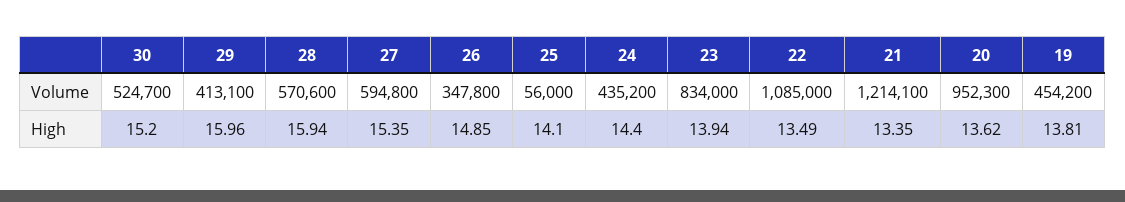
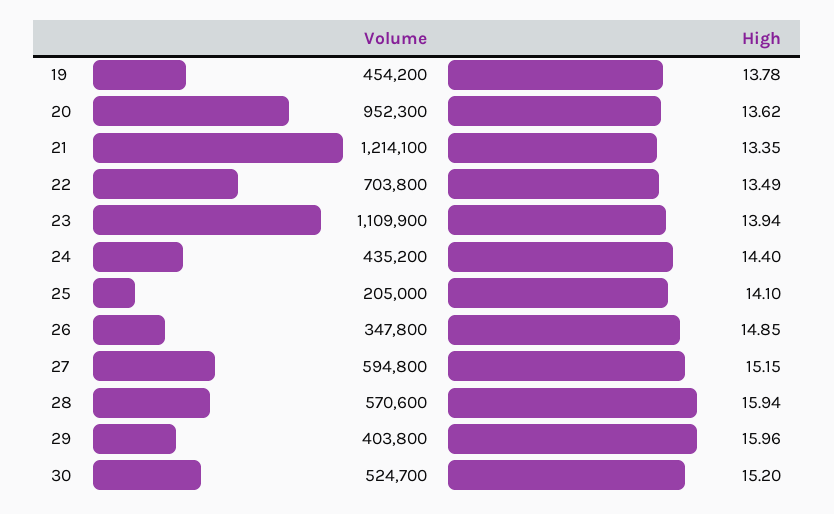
  {
    "30": {
      "Volume": 524700,
      "High": 15.2
    },
    "29": {
-     "Volume": 413100,
+     "Volume": 403800,
      "High": 15.96
    },
    "28": {
      "Volume": 570600,
      "High": 15.94
    },
    "27": {
      "Volume": 594800,
-     "High": 15.35
+     "High": 15.15
    },
    "26": {
      "Volume": 347800,
      "High": 14.85
    },
    "25": {
-     "Volume": 56000,
+     "Volume": 205000,
      "High": 14.1
    },
    "24": {
      "Volume": 435200,
      "High": 14.4
    },
    "23": {
-     "Volume": 834000,
+     "Volume": 1109900,
      "High": 13.94
    },
    "22": {
-     "Volume": 1085000,
+     "Volume": 703800,
      "High": 13.49
    },
    "21": {
      "Volume": 1214100,
      "High": 13.35
    },
    "20": {
      "Volume": 952300,
      "High": 13.62
    },
    "19": {
      "Volume": 454200,
-     "High": 13.81
+     "High": 13.78
    }
  }

